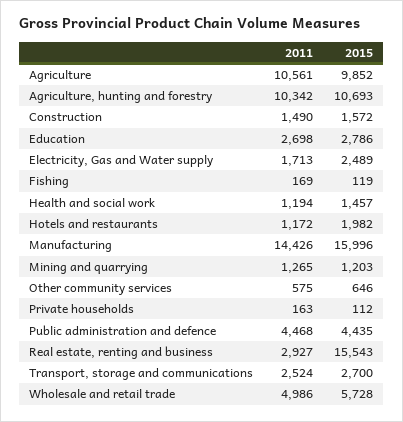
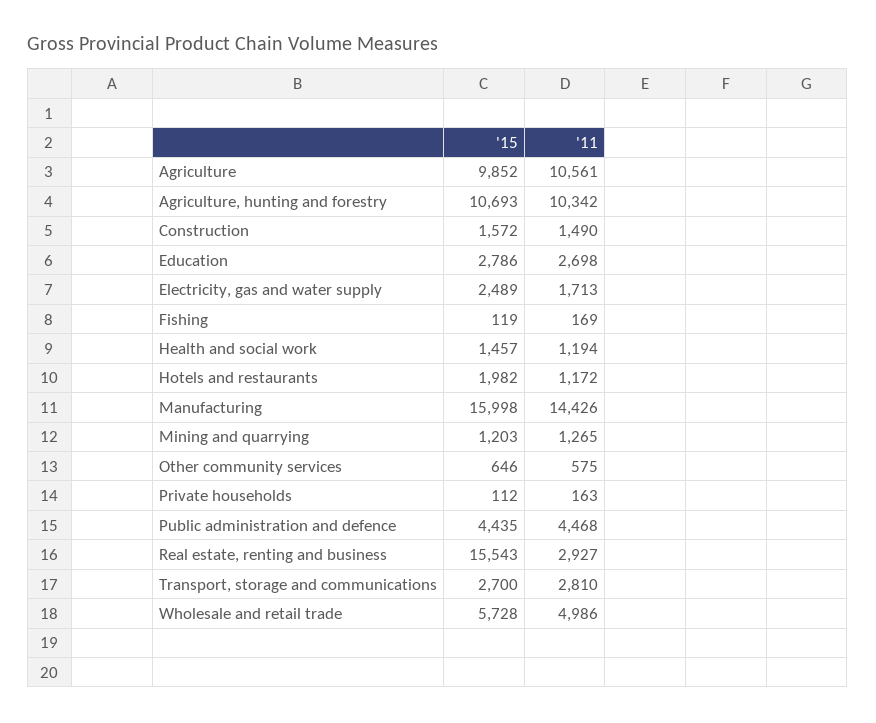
  {
    "2011": {
      "Agriculture": 10561,
      "Agriculture, hunting and forestry": 10342,
      "Construction": 1490,
      "Education": 2698,
      "Electricity, Gas and Water supply": 1713,
      "Fishing": 169,
      "Health and social work": 1194,
      "Hotels and restaurants": 1172,
      "Manufacturing": 14426,
      "Mining and quarrying": 1265,
      "Other community services": 575,
      "Private households": 163,
      "Public administration and defence": 4468,
      "Real estate, renting and business": 2927,
-     "Transport, storage and communications": 2524,
+     "Transport, storage and communications": 2810,
      "Wholesale and retail trade": 4986
    },
    "2015": {
      "Agriculture": 9852,
      "Agriculture, hunting and forestry": 10693,
      "Construction": 1572,
      "Education": 2786,
      "Electricity, Gas and Water supply": 2489,
      "Fishing": 119,
      "Health and social work": 1457,
      "Hotels and restaurants": 1982,
-     "Manufacturing": 15996,
+     "Manufacturing": 15998,
      "Mining and quarrying": 1203,
      "Other community services": 646,
      "Private households": 112,
      "Public administration and defence": 4435,
      "Real estate, renting and business": 15543,
      "Transport, storage and communications": 2700,
      "Wholesale and retail trade": 5728
    }
  }

